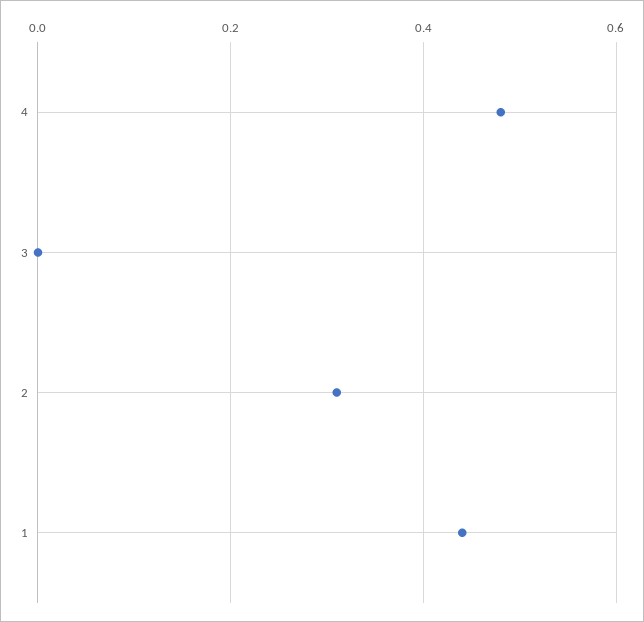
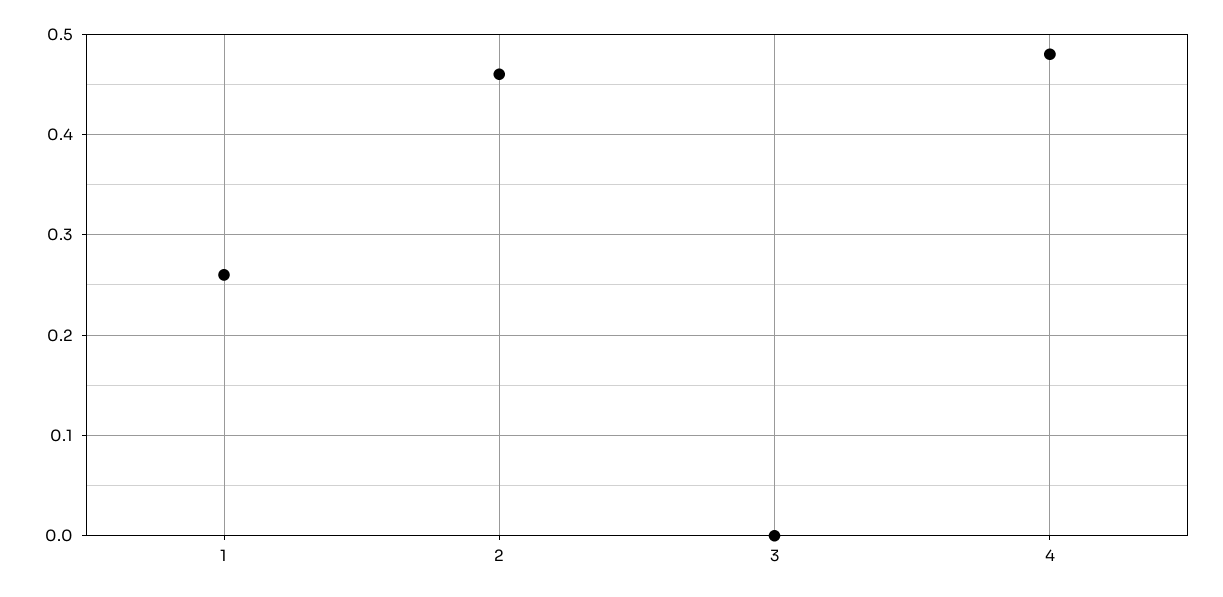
  {
    "4": 0.48,
    "3": 0,
-   "2": 0.3,
+   "2": 0.46,
-   "1": 0.45
+   "1": 0.26
  }

